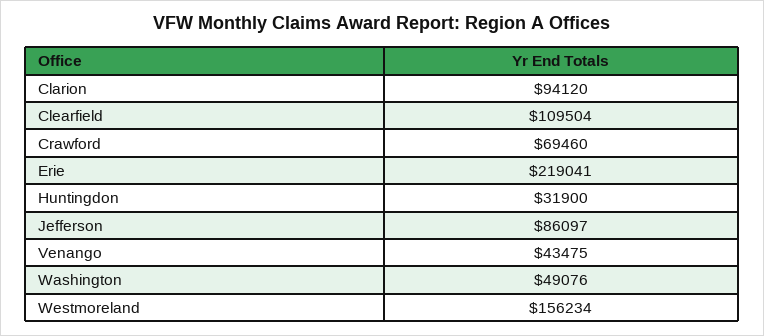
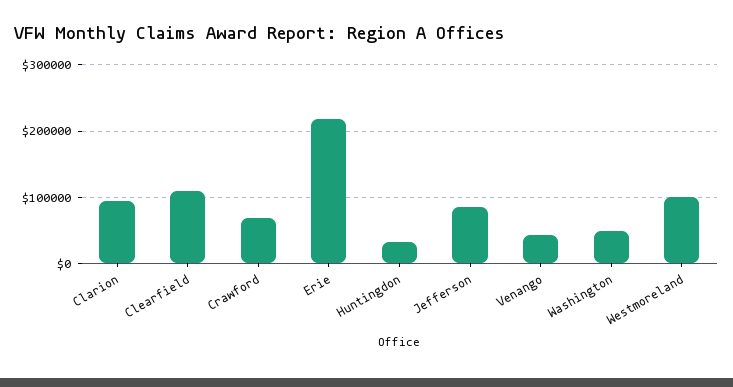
  {
    "Clarion": 94120,
    "Clearfield": 109504,
    "Crawford": 69460,
    "Erie": 219041,
    "Huntingdon": 31900,
    "Jefferson": 86097,
    "Venango": 43475,
    "Washington": 49076,
-   "Westmoreland": 156234
+   "Westmoreland": 100000
  }

